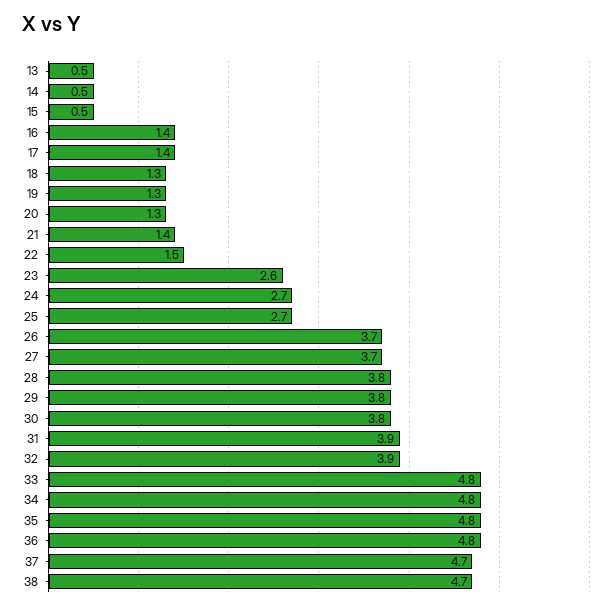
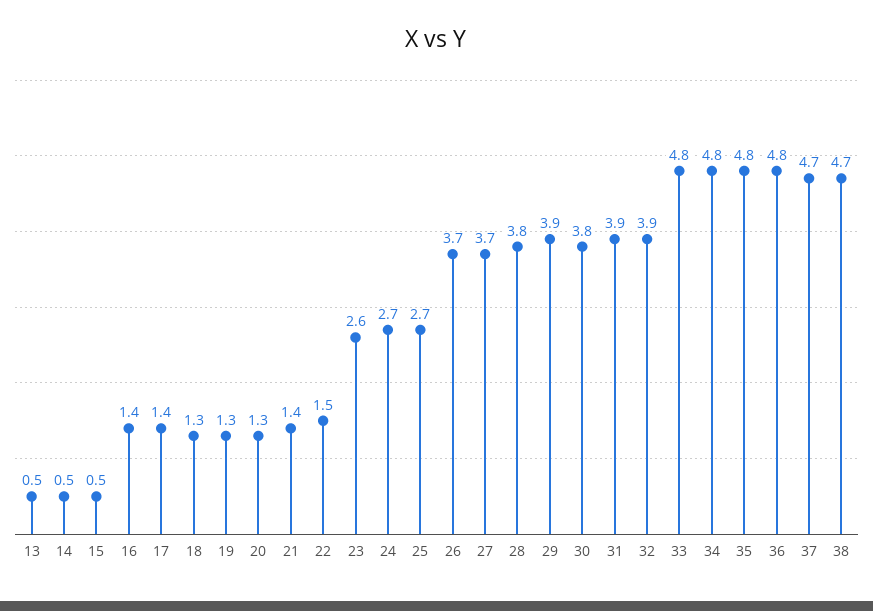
  {
    "13": 0.5,
    "14": 0.5,
    "15": 0.5,
    "16": 1.4,
    "17": 1.4,
    "18": 1.3,
    "19": 1.3,
    "20": 1.3,
    "21": 1.4,
    "22": 1.5,
    "23": 2.6,
    "24": 2.7,
    "25": 2.7,
    "26": 3.7,
    "27": 3.7,
    "28": 3.8,
-   "29": 3.8,
+   "29": 3.9,
    "30": 3.8,
    "31": 3.9,
    "32": 3.9,
    "33": 4.8,
    "34": 4.8,
    "35": 4.8,
    "36": 4.8,
    "37": 4.7,
    "38": 4.7
  }

